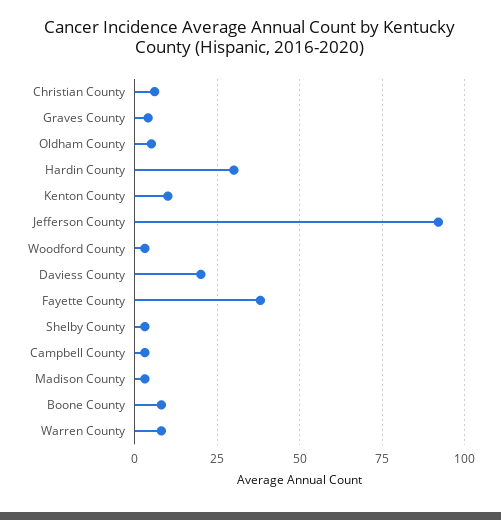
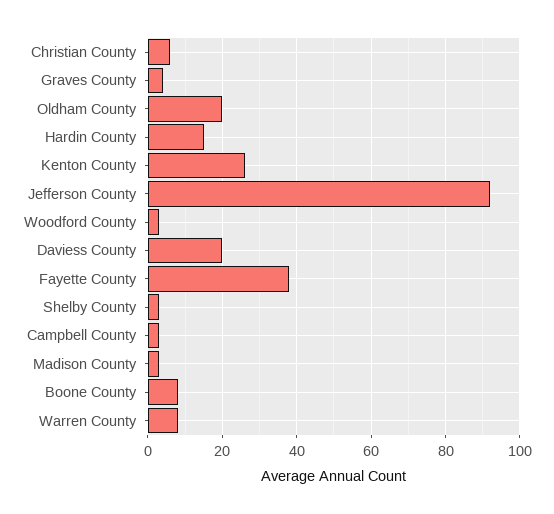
  {
    "Christian County": 5,
    "Graves County": 5,
-   "Oldham County": 5,
+   "Oldham County": 20,
-   "Hardin County": 30,
+   "Hardin County": 15,
-   "Kenton County": 10,
+   "Kenton County": 25,
    "Jefferson County": 90,
    "Woodford County": 5,
    "Daviess County": 20,
    "Fayette County": 40,
    "Shelby County": 5,
    "Campbell County": 5,
    "Madison County": 5,
    "Boone County": 10,
    "Warren County": 10
  }

